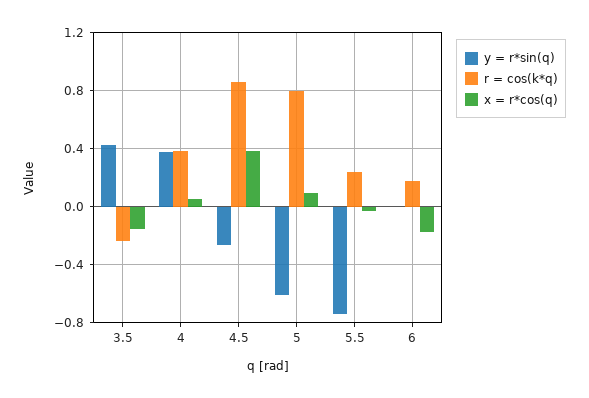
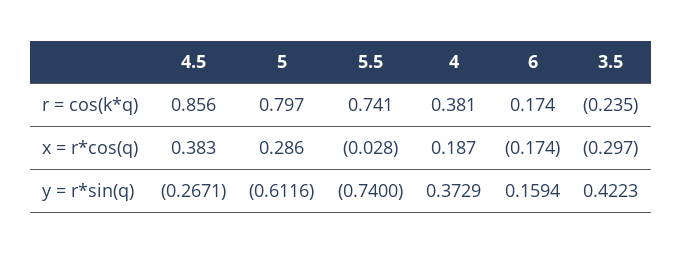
  {
    "y = r*sin(q)": {
      "3.5": 0.4223,
      "4": 0.3729,
      "4.5": -0.2671,
      "5": -0.6116,
      "5.5": -0.74,
-     "6": 0
+     "6": 0.1594
    },
    "r = cos(k*q)": {
      "3.5": -0.235,
      "4": 0.381,
      "4.5": 0.856,
      "5": 0.797,
-     "5.5": 0.25,
+     "5.5": 0.741,
      "6": 0.174
    },
    "x = r*cos(q)": {
-     "3.5": -0.15,
+     "3.5": -0.297,
-     "4": 0.05,
+     "4": 0.187,
      "4.5": 0.383,
-     "5": 0.1,
+     "5": 0.286,
      "5.5": -0.028,
      "6": -0.174
    }
  }

